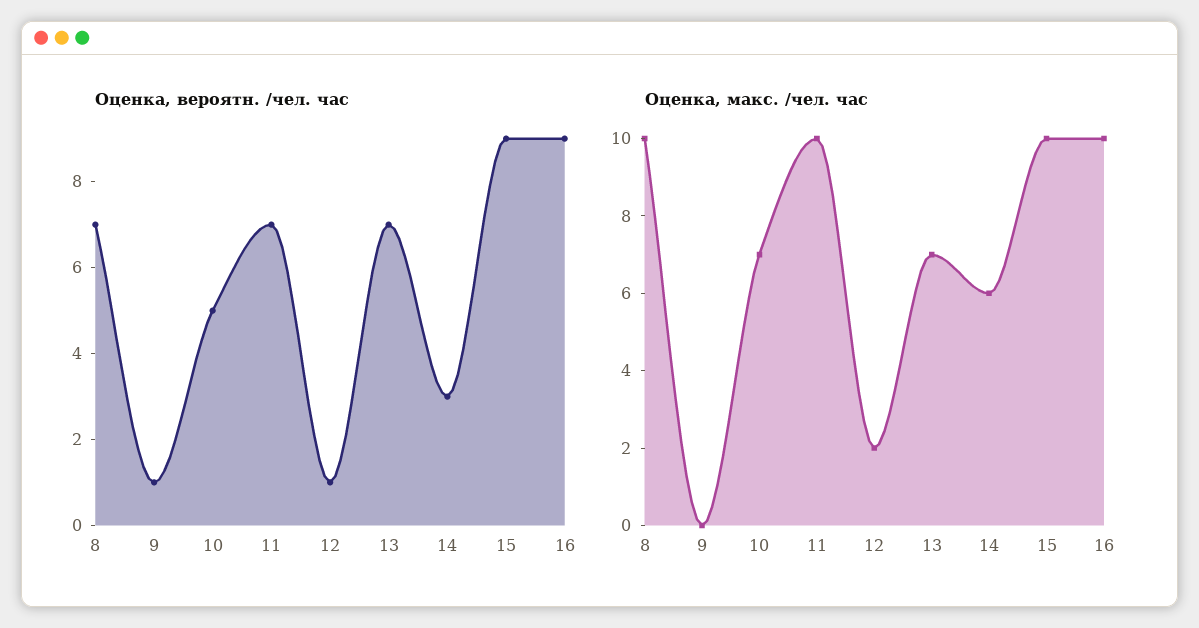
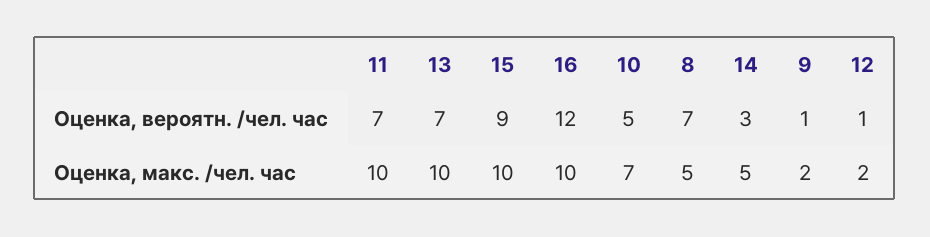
  {
    "Оценка, вероятн. /чел. час": {
      "8": 7,
      "9": 1,
      "10": 5,
      "11": 7,
      "12": 1,
      "13": 7,
      "14": 3,
      "15": 9,
-     "16": 9
+     "16": 12
    },
    "Оценка, макс. /чел. час": {
-     "8": 10,
+     "8": 5,
-     "9": 0,
+     "9": 2,
      "10": 7,
      "11": 10,
      "12": 2,
-     "13": 7,
+     "13": 10,
-     "14": 6,
+     "14": 5,
      "15": 10,
      "16": 10
    }
  }

